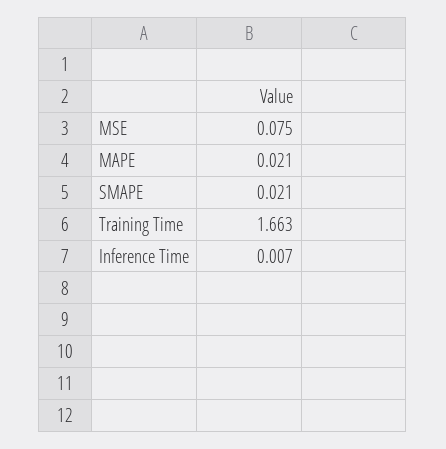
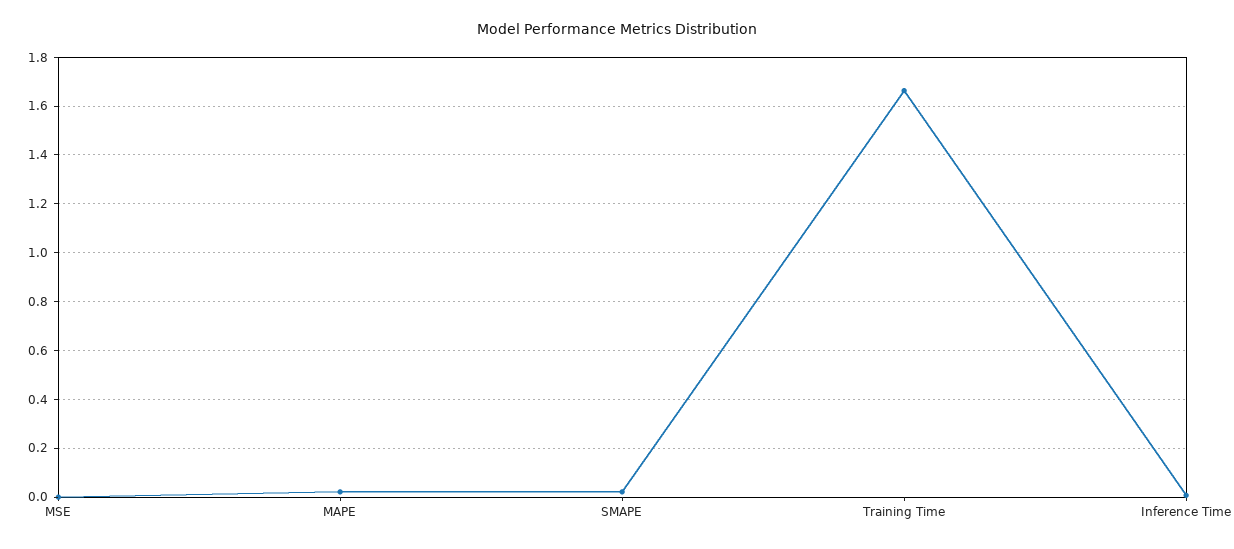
  {
-   "MSE": 0.075,
+   "MSE": 0,
    "MAPE": 0.021,
    "SMAPE": 0.021,
    "Training Time": 1.663,
    "Inference Time": 0.007
  }

